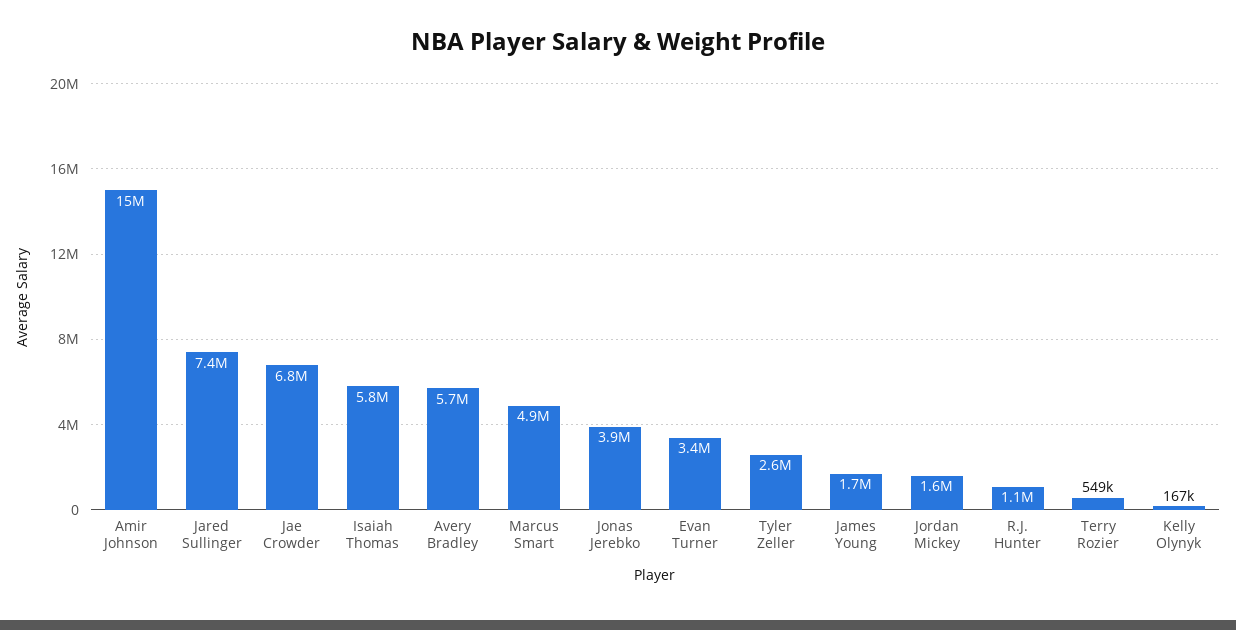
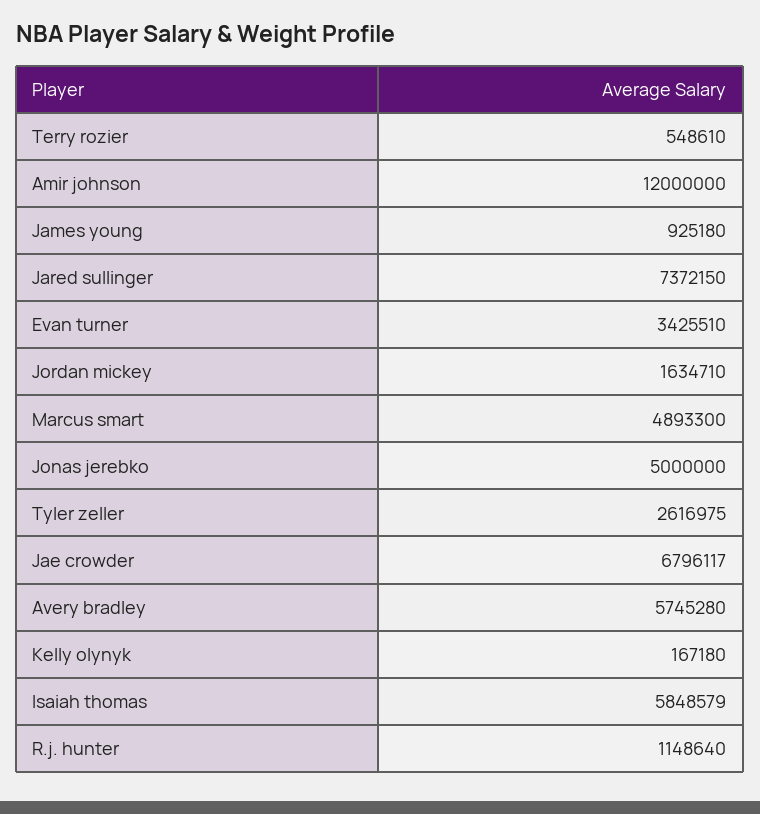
  {
-   "Amir Johnson": 15000000,
+   "Amir Johnson": 12000000,
    "Jared Sullinger": 7372150,
    "Jae Crowder": 6796117,
    "Isaiah Thomas": 5848579,
    "Avery Bradley": 5745280,
    "Marcus Smart": 4893300,
-   "Jonas Jerebko": 3900000,
+   "Jonas Jerebko": 5000000,
    "Evan Turner": 3425510,
    "Tyler Zeller": 2616975,
-   "James Young": 1700000,
+   "James Young": 925180,
    "Jordan Mickey": 1634710,
    "R.J. Hunter": 1148640,
    "Terry Rozier": 548610,
    "Kelly Olynyk": 167180
  }

